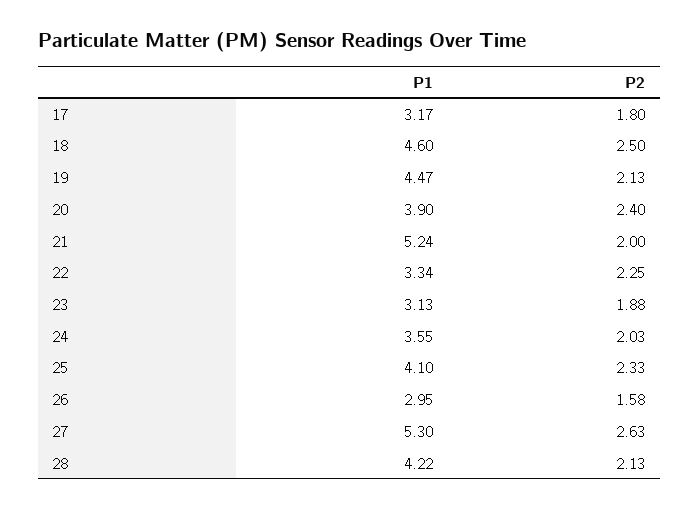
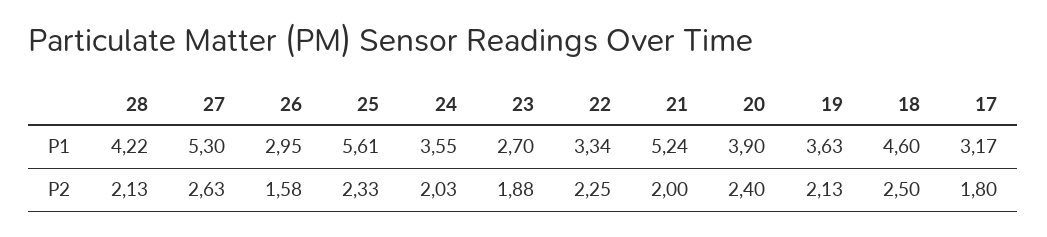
  {
    "P1": {
      "17": 3.17,
      "18": 4.6,
-     "19": 4.47,
+     "19": 3.63,
      "20": 3.9,
      "21": 5.24,
      "22": 3.34,
-     "23": 3.13,
+     "23": 2.7,
      "24": 3.55,
-     "25": 4.1,
+     "25": 5.61,
      "26": 2.95,
      "27": 5.3,
      "28": 4.22
    },
    "P2": {
      "17": 1.8,
      "18": 2.5,
      "19": 2.13,
      "20": 2.4,
      "21": 2,
      "22": 2.25,
      "23": 1.88,
      "24": 2.03,
      "25": 2.33,
      "26": 1.58,
      "27": 2.63,
      "28": 2.13
    }
  }

